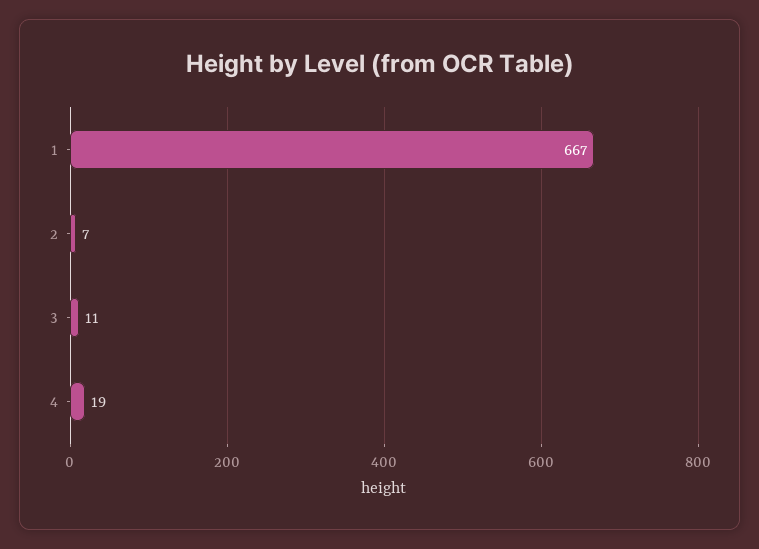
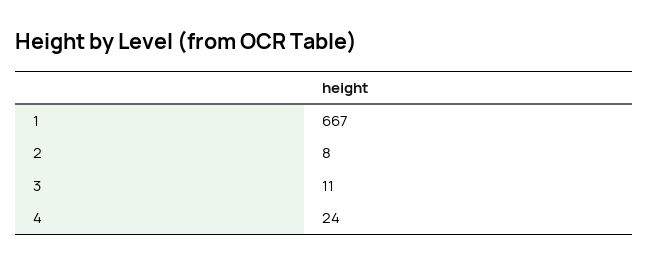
  {
    "1": 667,
-   "2": 7,
+   "2": 8,
    "3": 11,
-   "4": 19
+   "4": 24
  }

